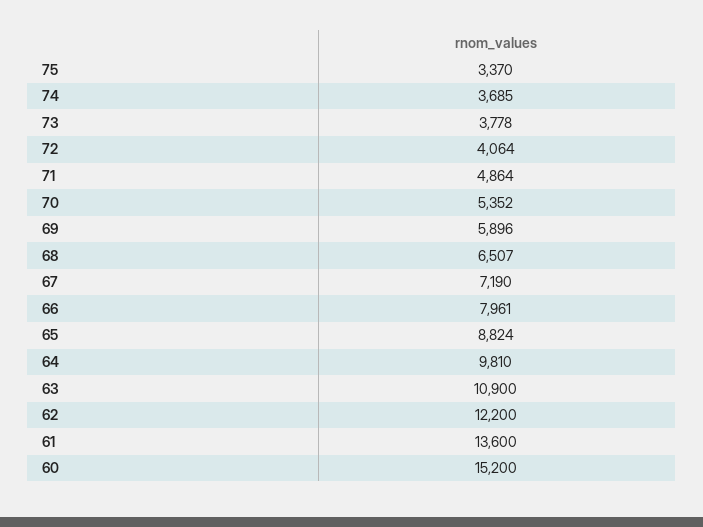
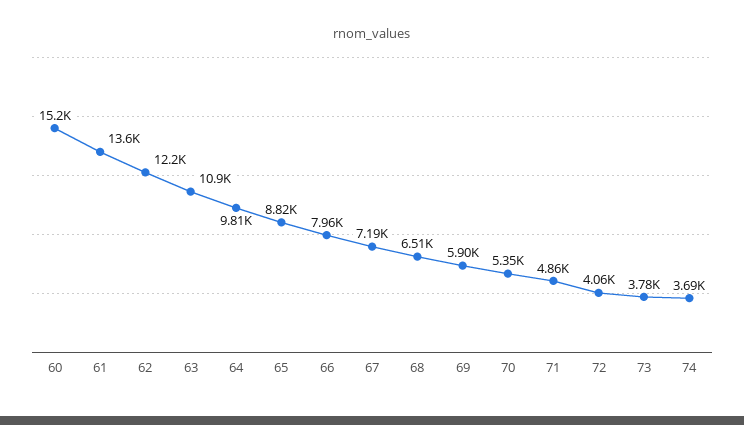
  {
-   "75": 3370,
    "74": 3685,
    "73": 3778,
    "72": 4064,
    "71": 4864,
    "70": 5352,
    "69": 5896,
    "68": 6507,
    "67": 7190,
    "66": 7961,
    "65": 8824,
    "64": 9810,
    "63": 10900,
    "62": 12200,
    "61": 13600,
    "60": 15200
  }

